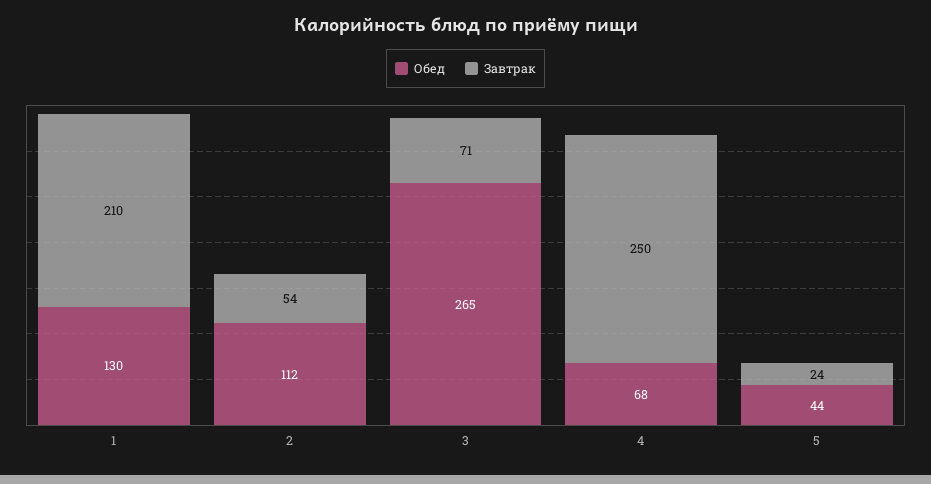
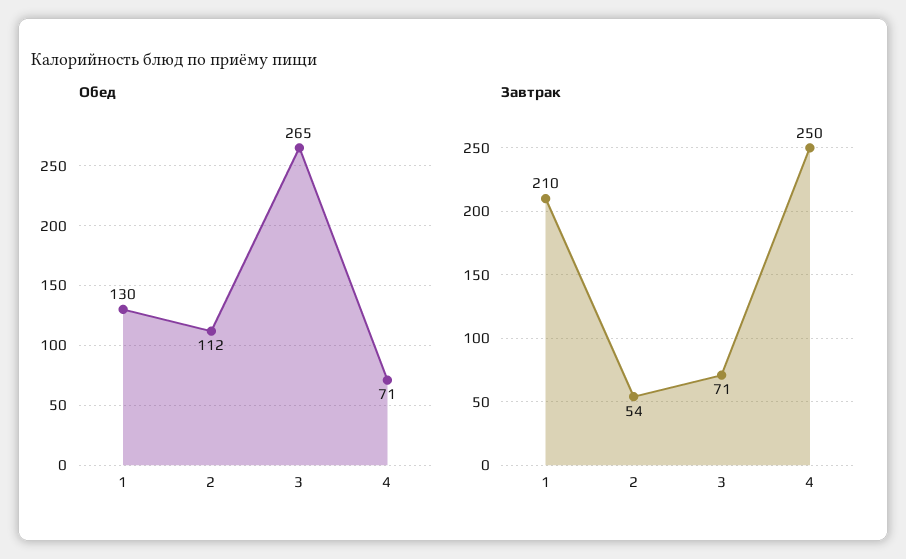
  {
    "Обед": {
      "1": 130,
      "2": 112,
      "3": 265,
-     "4": 68,
+     "4": 71
-     "5": 44
    },
    "Завтрак": {
      "1": 210,
      "2": 54,
      "3": 71,
-     "4": 250,
+     "4": 250
-     "5": 24
    }
  }

